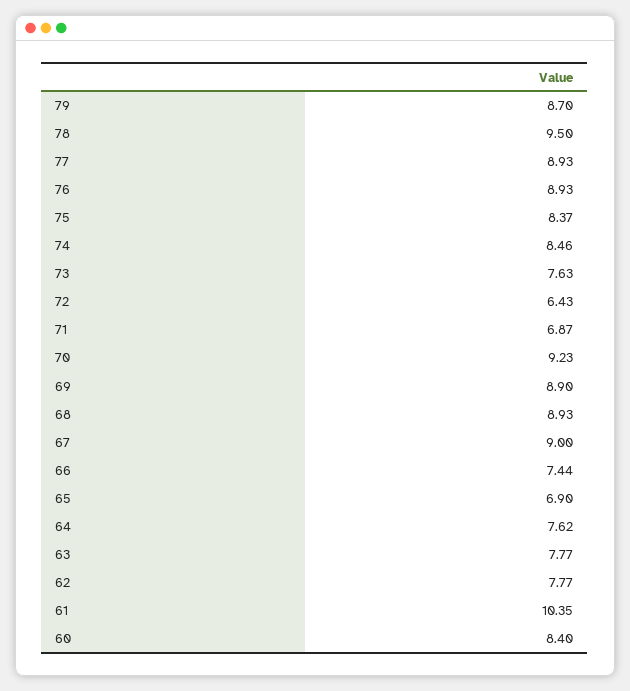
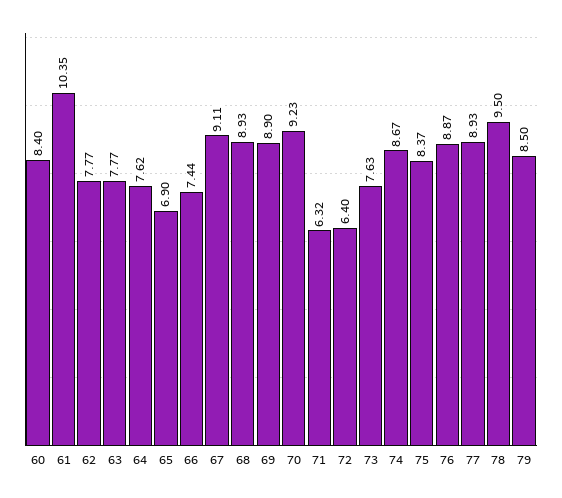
  {
-   "79": 8.7,
+   "79": 8.5,
    "78": 9.5,
    "77": 8.93,
-   "76": 8.93,
+   "76": 8.87,
    "75": 8.37,
-   "74": 8.46,
+   "74": 8.67,
    "73": 7.63,
-   "72": 6.43,
+   "72": 6.4,
-   "71": 6.87,
+   "71": 6.32,
    "70": 9.23,
    "69": 8.9,
    "68": 8.93,
-   "67": 9,
+   "67": 9.11,
    "66": 7.44,
    "65": 6.9,
    "64": 7.62,
    "63": 7.77,
    "62": 7.77,
    "61": 10.35,
    "60": 8.4
  }

